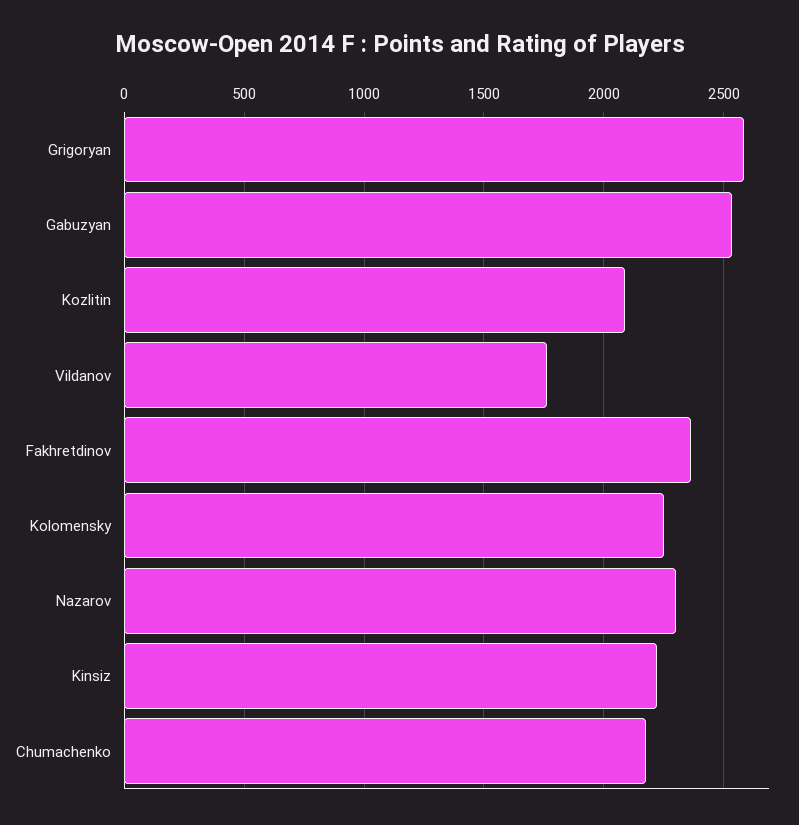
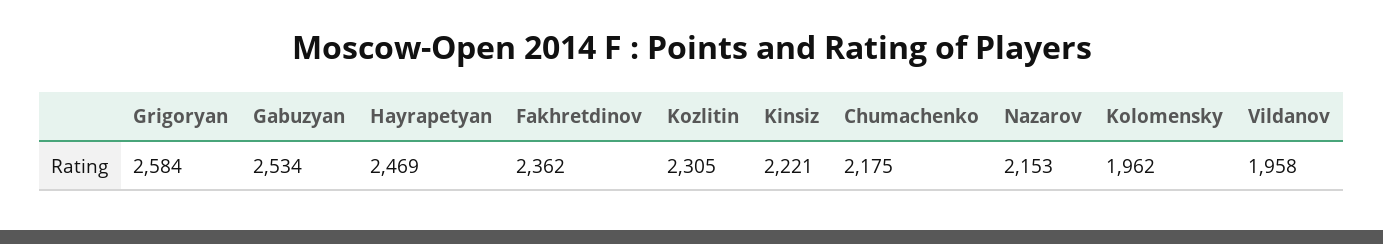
  {
    "Grigoryan": 2584,
    "Gabuzyan": 2534,
-   "Kozlitin": 2100,
+   "Kozlitin": 2305,
-   "Vildanov": 1750,
+   "Vildanov": 1958,
    "Fakhretdinov": 2362,
-   "Kolomensky": 2250,
+   "Kolomensky": 1962,
-   "Nazarov": 2300,
+   "Nazarov": 2153,
    "Kinsiz": 2221,
-   "Chumachenko": 2175
+   "Chumachenko": 2175,
+   "Hayrapetyan": 2469
  }

